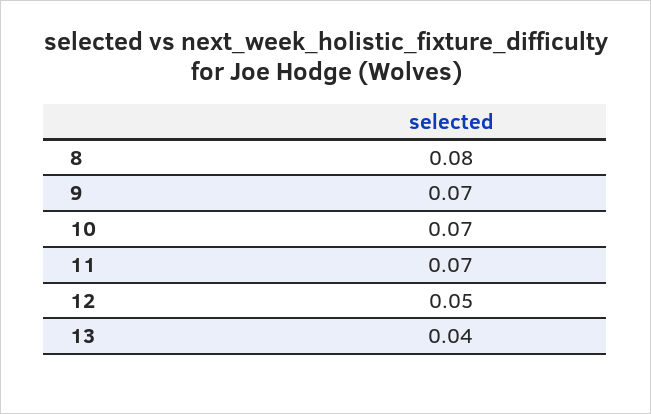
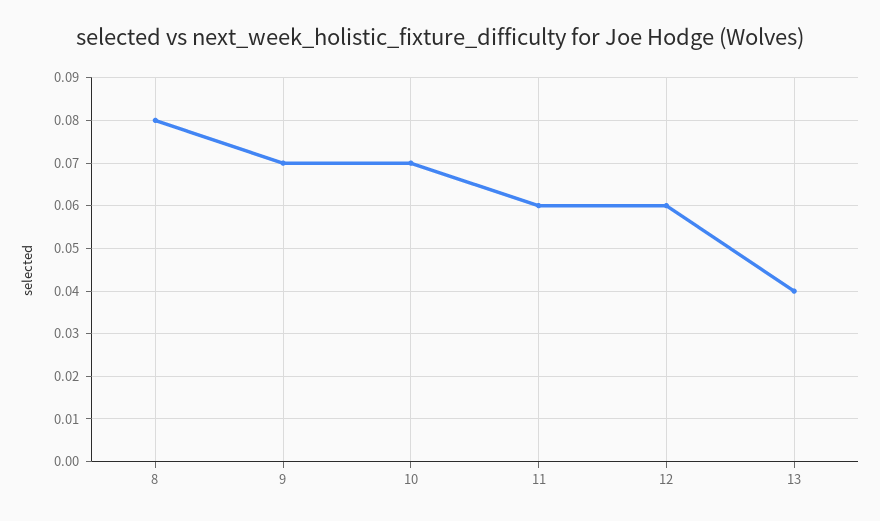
  {
    "8": 0.08,
    "9": 0.07,
    "10": 0.07,
-   "11": 0.07,
+   "11": 0.06,
-   "12": 0.05,
+   "12": 0.06,
    "13": 0.04
  }

